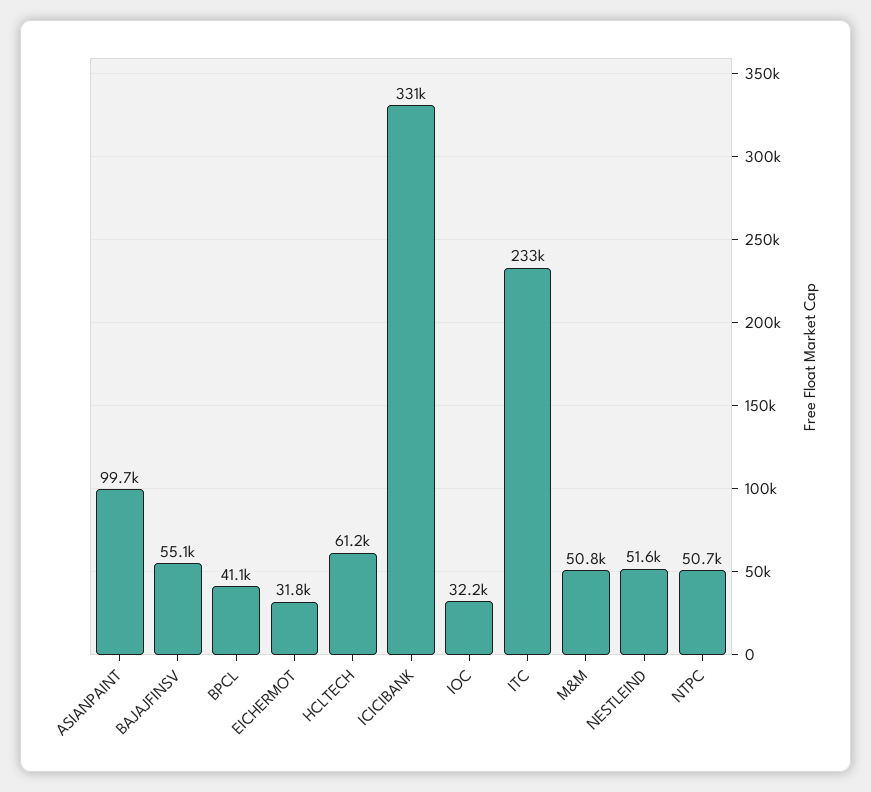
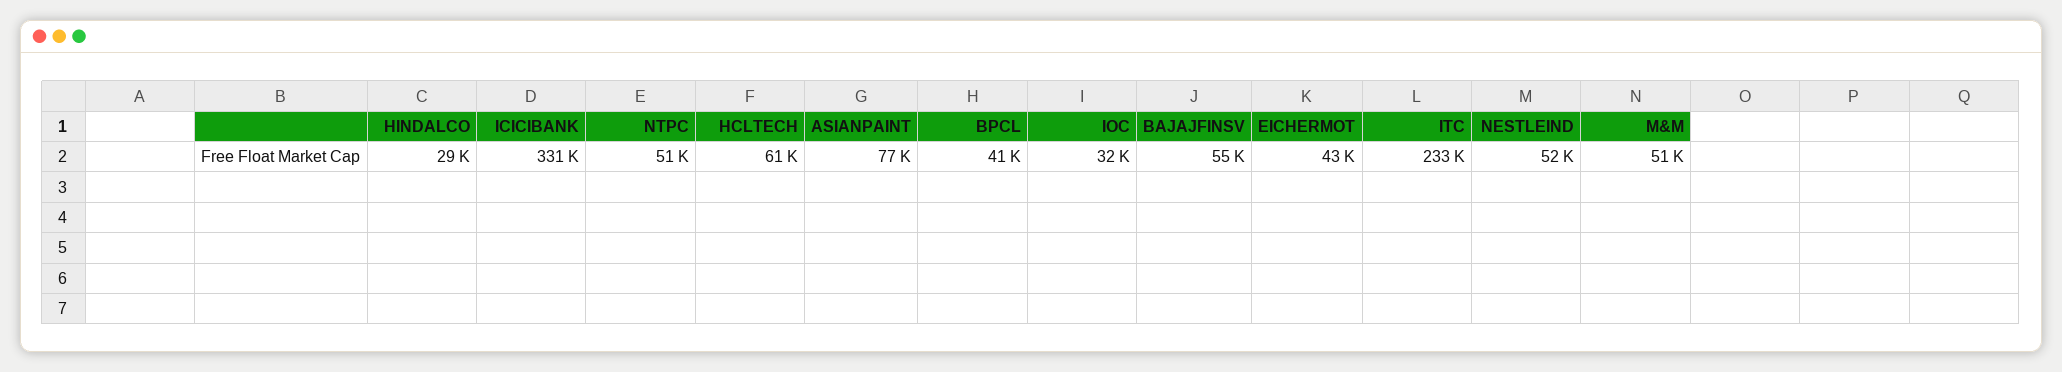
  {
-   "ASIANPAINT": 99700,
+   "ASIANPAINT": 77000,
    "BAJAJFINSV": 55100,
    "BPCL": 41100,
-   "EICHERMOT": 31800,
+   "EICHERMOT": 43000,
    "HCLTECH": 61200,
    "ICICIBANK": 331000,
    "IOC": 32200,
    "ITC": 233000,
    "M&M": 50800,
    "NESTLEIND": 51600,
-   "NTPC": 50700
+   "NTPC": 50700,
+   "HINDALCO": 29000
  }

